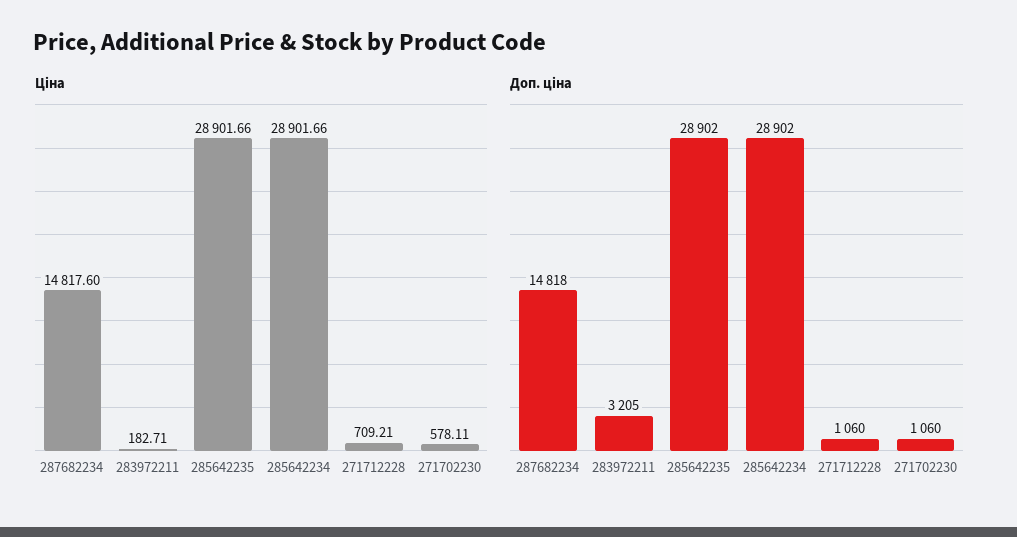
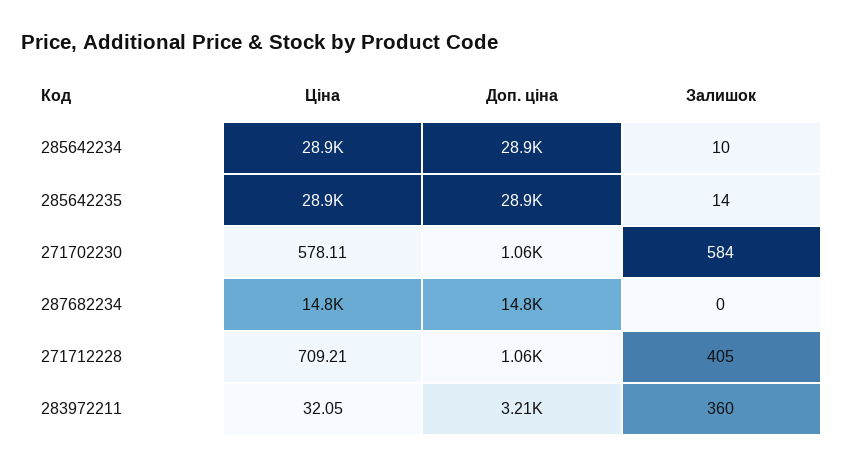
  {
    "Ціна": {
      "287682234": 14817.6,
-     "283972211": 182.71,
+     "283972211": 32.05,
      "285642235": 28901.66,
      "285642234": 28901.66,
      "271712228": 709.21,
      "271702230": 578.11
    },
    "Доп. ціна": {
      "287682234": 14818,
      "283972211": 3205,
      "285642235": 28902,
      "285642234": 28902,
      "271712228": 1060,
      "271702230": 1060
-   }
+   },
+   "Залишок": {
+     "285642234": 10,
+     "285642235": 14,
+     "271702230": 584,
+     "287682234": 0,
+     "271712228": 405,
+     "283972211": 360
+   }
  }

